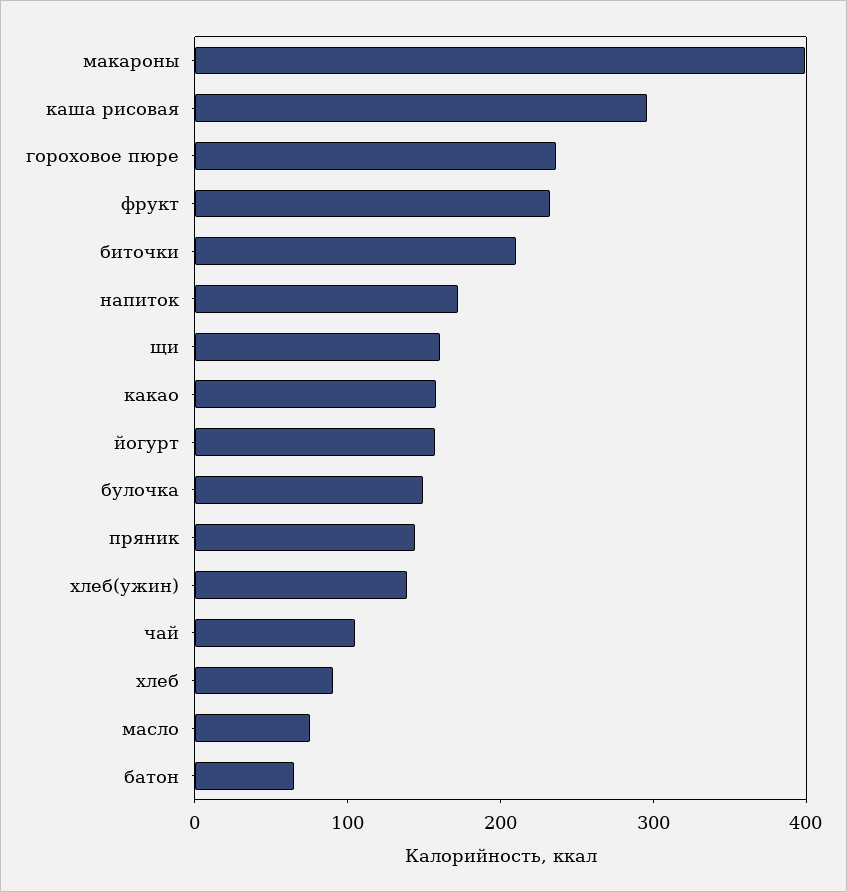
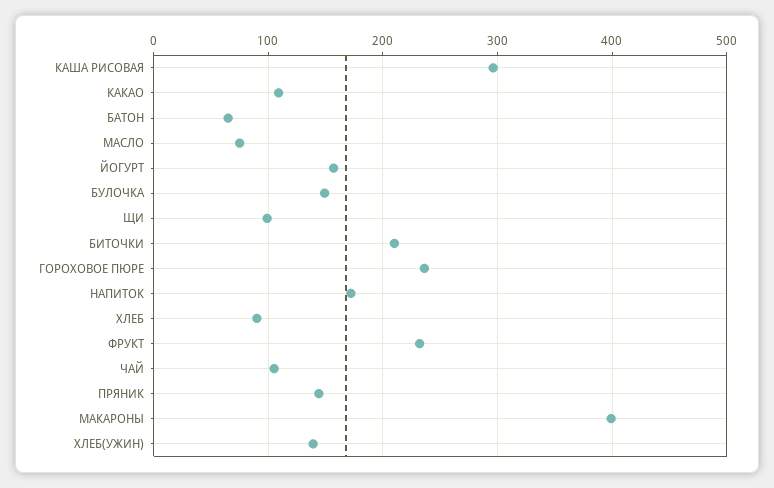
  {
    "макароны": 400,
    "каша рисовая": 300,
    "гороховое пюре": 240,
    "фрукт": 230,
    "биточки": 210,
    "напиток": 170,
-   "щи": 160,
+   "щи": 100,
-   "какао": 160,
+   "какао": 110,
    "йогурт": 160,
    "булочка": 150,
    "пряник": 140,
    "хлеб(ужин)": 140,
    "чай": 110,
    "хлеб": 90,
    "масло": 80,
    "батон": 70
  }

